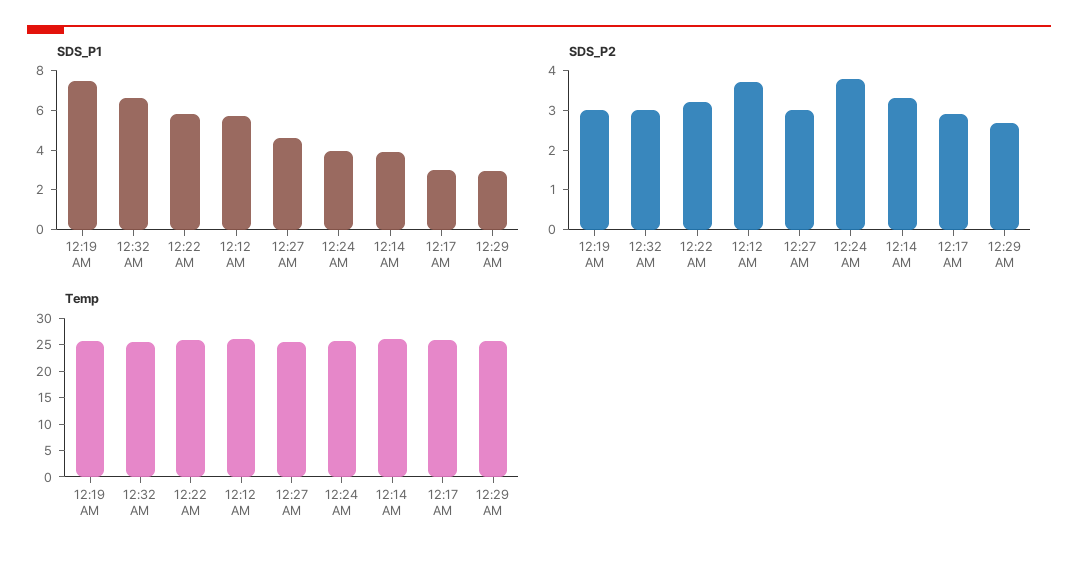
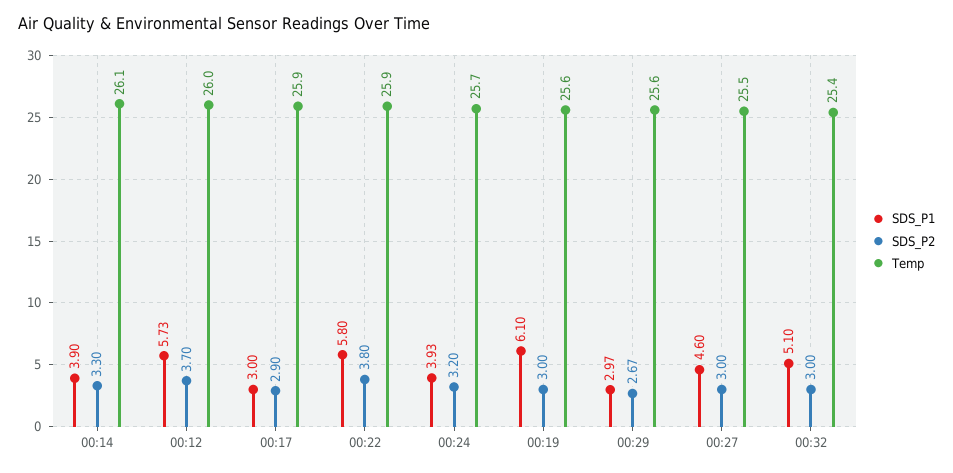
  {
    "SDS_P1": {
-     "12:19 AM": 7.5,
+     "12:19 AM": 6.1,
-     "12:32 AM": 6.5,
+     "12:32 AM": 5.1,
      "12:22 AM": 5.8,
      "12:12 AM": 5.73,
      "12:27 AM": 4.6,
      "12:24 AM": 3.93,
      "12:14 AM": 3.9,
      "12:17 AM": 3,
      "12:29 AM": 2.97
    },
    "SDS_P2": {
      "12:19 AM": 3,
      "12:32 AM": 3,
-     "12:22 AM": 3.25,
+     "12:22 AM": 3.8,
      "12:12 AM": 3.7,
      "12:27 AM": 3,
-     "12:24 AM": 3.75,
+     "12:24 AM": 3.2,
      "12:14 AM": 3.3,
      "12:17 AM": 2.9,
      "12:29 AM": 2.67
    },
    "Temp": {
      "12:19 AM": 25.6,
      "12:32 AM": 25.4,
      "12:22 AM": 25.9,
      "12:12 AM": 26,
      "12:27 AM": 25.5,
      "12:24 AM": 25.7,
      "12:14 AM": 26.1,
      "12:17 AM": 25.9,
      "12:29 AM": 25.6
    }
  }

